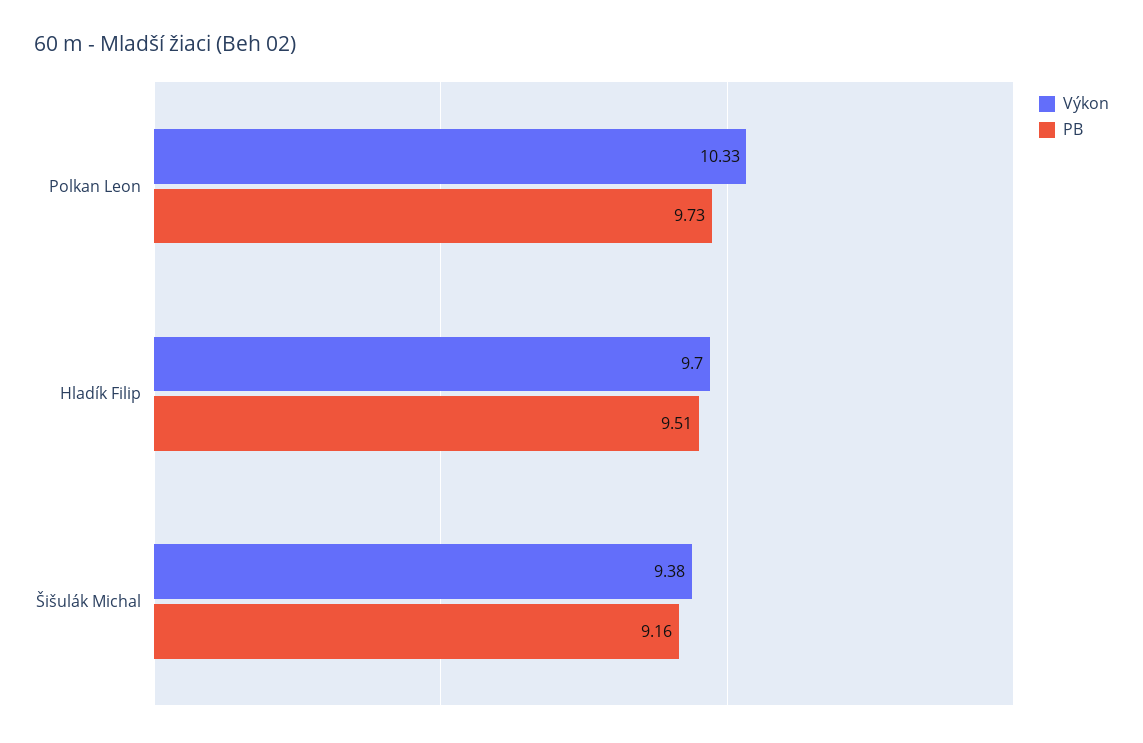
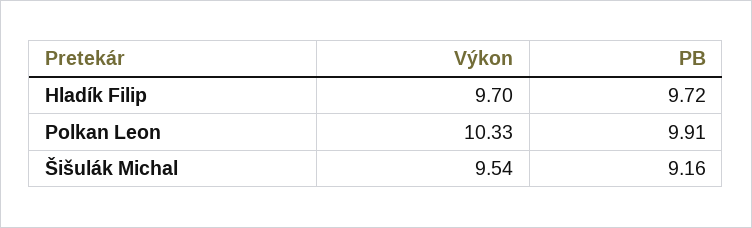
  {
    "Výkon": {
      "Polkan Leon": 10.33,
      "Hladík Filip": 9.7,
-     "Šišulák Michal": 9.38
+     "Šišulák Michal": 9.54
    },
    "PB": {
-     "Polkan Leon": 9.73,
+     "Polkan Leon": 9.91,
-     "Hladík Filip": 9.51,
+     "Hladík Filip": 9.72,
      "Šišulák Michal": 9.16
    }
  }

